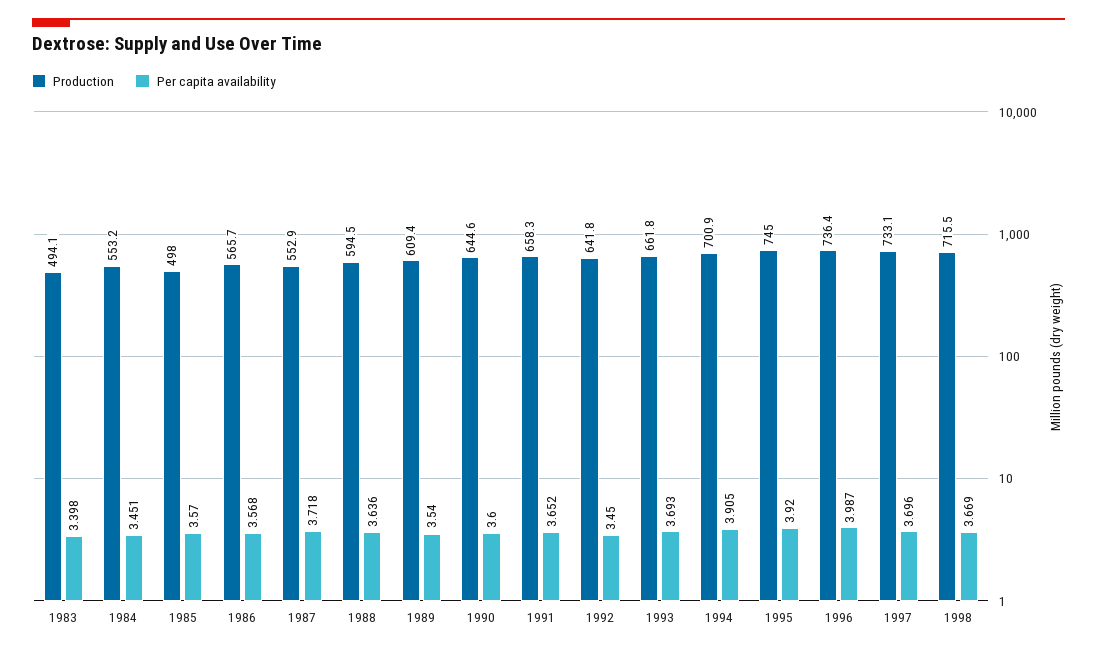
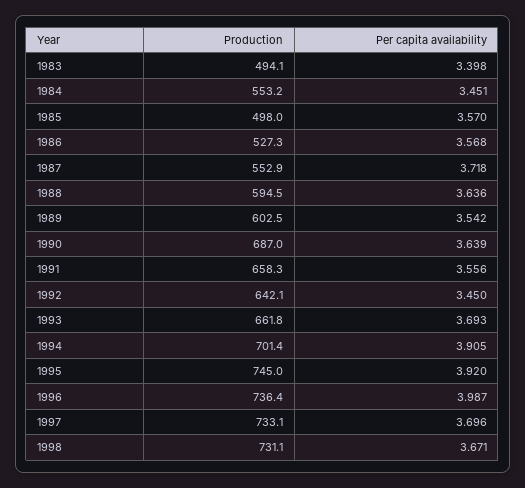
  {
    "Production": {
      "1983": 494.1,
      "1984": 553.2,
      "1985": 498,
-     "1986": 565.7,
+     "1986": 527.3,
      "1987": 552.9,
      "1988": 594.5,
-     "1989": 609.4,
+     "1989": 602.5,
-     "1990": 644.6,
+     "1990": 687,
      "1991": 658.3,
-     "1992": 641.8,
+     "1992": 642.1,
      "1993": 661.8,
-     "1994": 700.9,
+     "1994": 701.4,
      "1995": 745,
      "1996": 736.4,
      "1997": 733.1,
-     "1998": 715.5
+     "1998": 731.1
    },
    "Per capita availability": {
      "1983": 3.398,
      "1984": 3.451,
      "1985": 3.57,
      "1986": 3.568,
      "1987": 3.718,
      "1988": 3.636,
-     "1989": 3.54,
+     "1989": 3.542,
-     "1990": 3.6,
+     "1990": 3.639,
-     "1991": 3.652,
+     "1991": 3.556,
      "1992": 3.45,
      "1993": 3.693,
      "1994": 3.905,
      "1995": 3.92,
      "1996": 3.987,
      "1997": 3.696,
-     "1998": 3.669
+     "1998": 3.671
    }
  }

